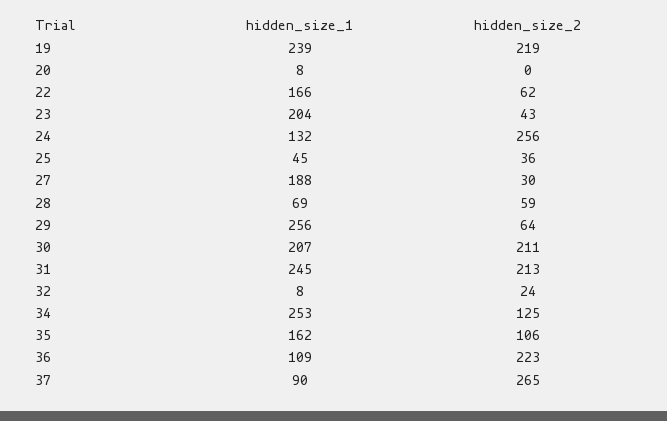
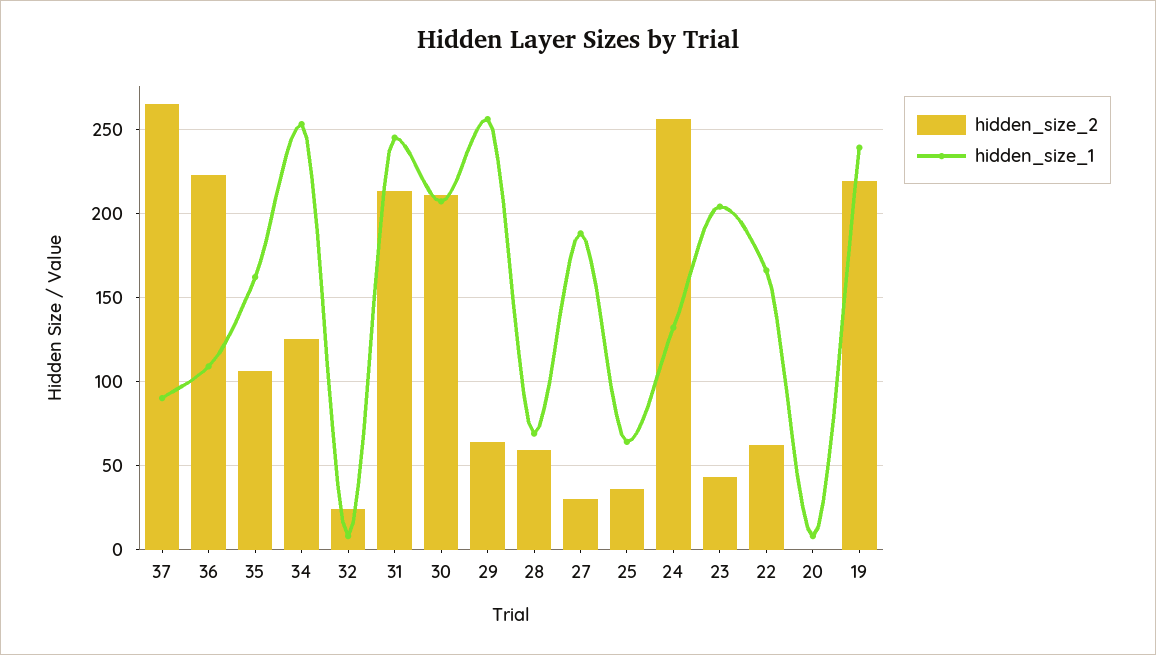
  {
    "hidden_size_1": {
      "19": 239,
      "20": 8,
      "22": 166,
      "23": 204,
      "24": 132,
-     "25": 45,
+     "25": 65,
      "27": 188,
      "28": 69,
      "29": 256,
      "30": 207,
      "31": 245,
      "32": 8,
      "34": 253,
      "35": 162,
      "36": 109,
      "37": 90
    },
    "hidden_size_2": {
      "19": 219,
      "20": 0,
      "22": 62,
      "23": 43,
      "24": 256,
      "25": 36,
      "27": 30,
      "28": 59,
      "29": 64,
      "30": 211,
      "31": 213,
      "32": 24,
      "34": 125,
      "35": 106,
      "36": 223,
      "37": 265
    }
  }

